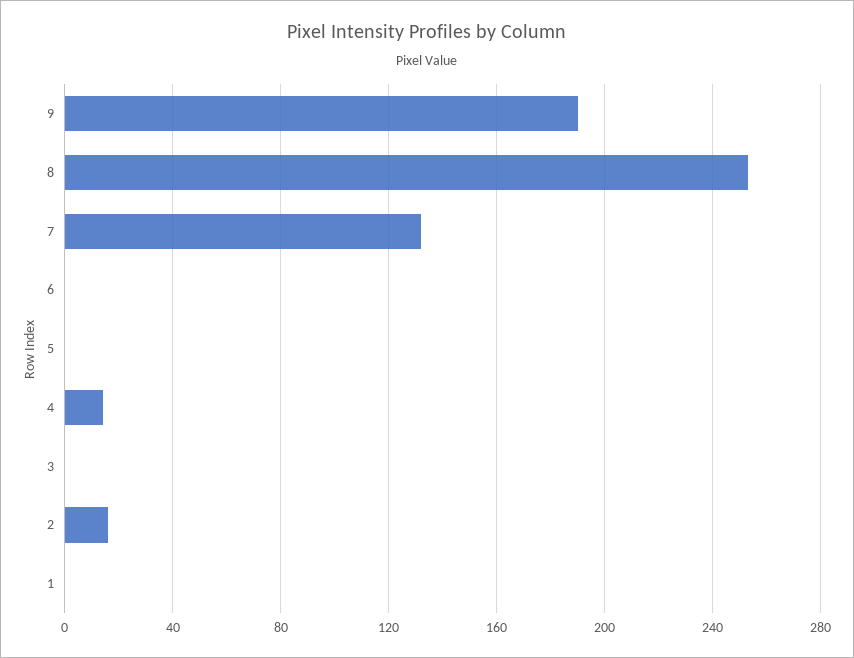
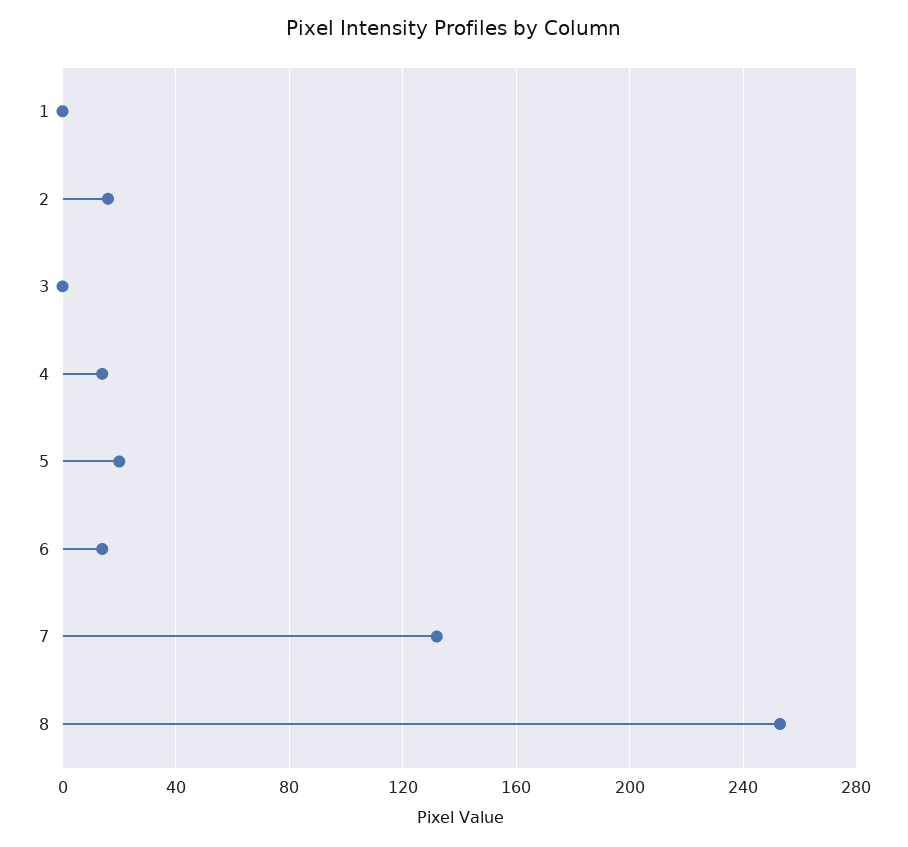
  {
-   "9": 190,
    "8": 255,
    "7": 130,
-   "6": 0,
+   "6": 15,
-   "5": 0,
+   "5": 20,
    "4": 15,
    "3": 0,
    "2": 15,
    "1": 0
  }

